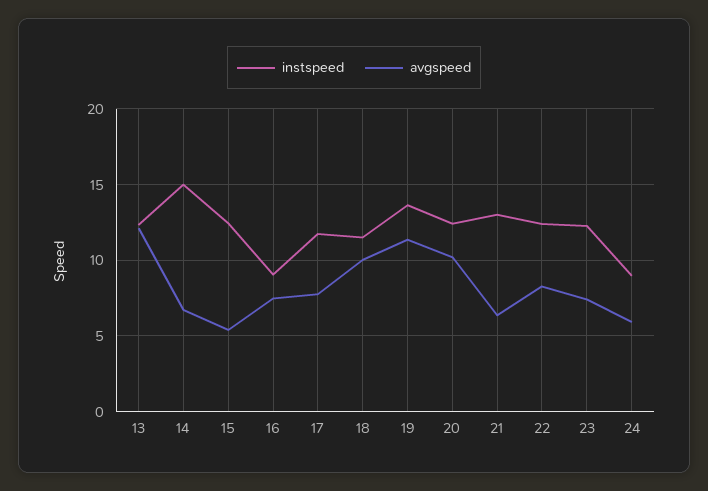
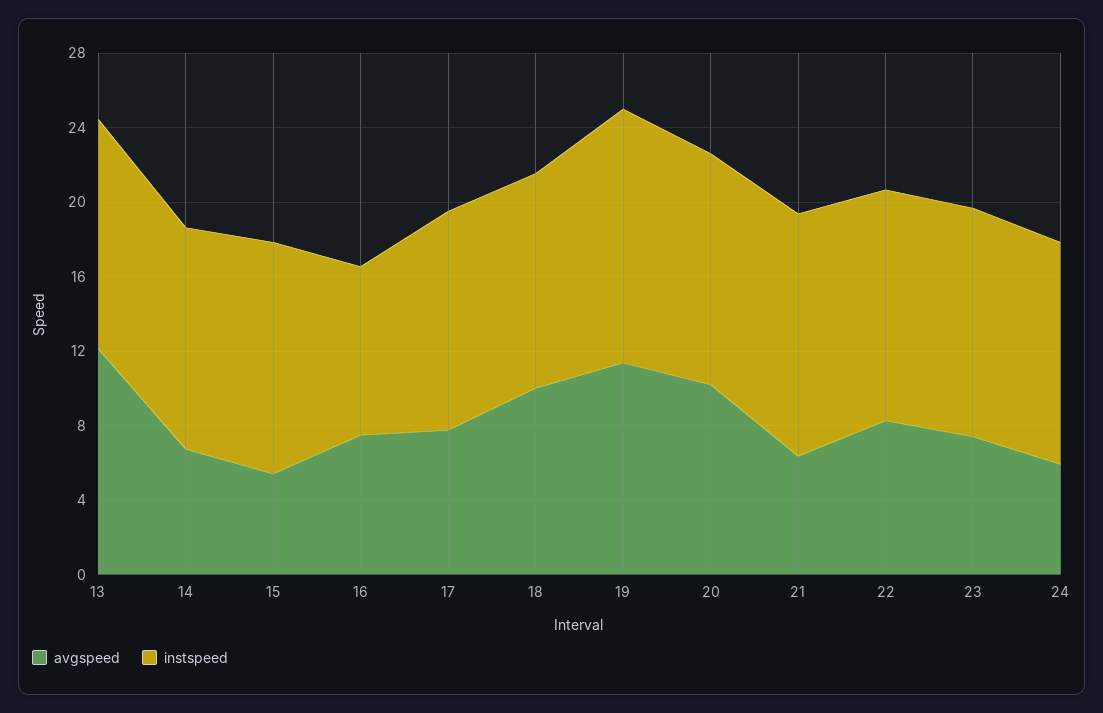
  {
    "instspeed": {
      "13": 12.5,
-     "14": 15,
+     "14": 12,
      "15": 12.5,
      "16": 9,
      "17": 12,
      "18": 11.5,
      "19": 13.5,
      "20": 12.5,
      "21": 13,
      "22": 12.5,
      "23": 12.5,
-     "24": 9
+     "24": 12
    },
    "avgspeed": {
      "13": 12,
      "14": 6.5,
      "15": 5.5,
      "16": 7.5,
      "17": 8,
      "18": 10,
      "19": 11.5,
      "20": 10,
      "21": 6.5,
      "22": 8.5,
      "23": 7.5,
      "24": 6
    }
  }

